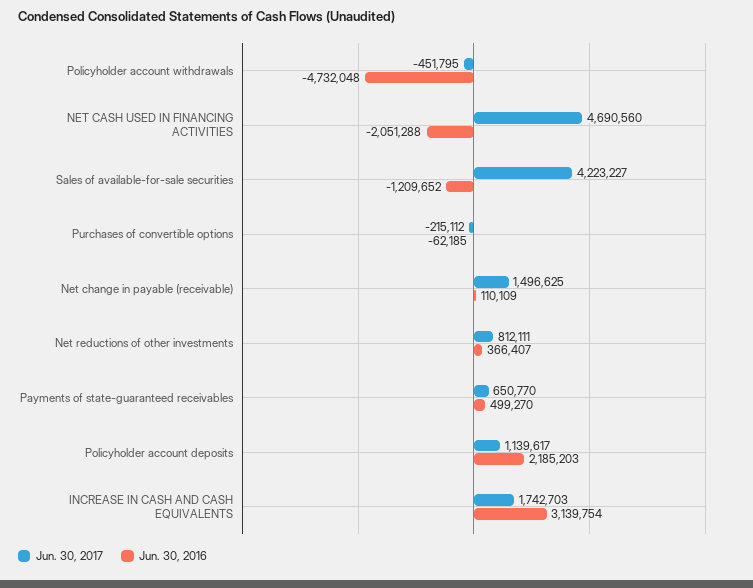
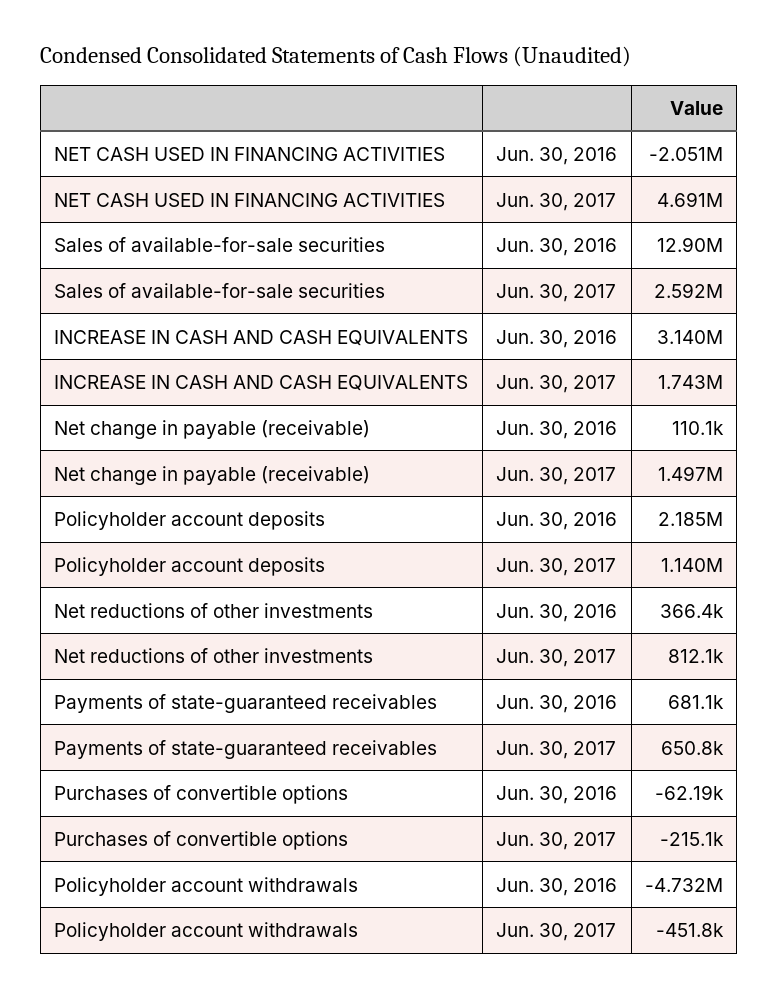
  {
    "Jun. 30, 2017": {
      "Policyholder account withdrawals": -451795,
      "NET CASH USED IN FINANCING ACTIVITIES": 4690560,
-     "Sales of available-for-sale securities": 4223227,
+     "Sales of available-for-sale securities": 2592000,
      "Purchases of convertible options": -215112,
      "Net change in payable (receivable)": 1496625,
      "Net reductions of other investments": 812111,
      "Payments of state-guaranteed receivables": 650770,
      "Policyholder account deposits": 1139617,
      "INCREASE IN CASH AND CASH EQUIVALENTS": 1742703
    },
    "Jun. 30, 2016": {
      "Policyholder account withdrawals": -4732048,
      "NET CASH USED IN FINANCING ACTIVITIES": -2051288,
-     "Sales of available-for-sale securities": -1209652,
+     "Sales of available-for-sale securities": 12900000,
      "Purchases of convertible options": -62185,
      "Net change in payable (receivable)": 110109,
      "Net reductions of other investments": 366407,
-     "Payments of state-guaranteed receivables": 499270,
+     "Payments of state-guaranteed receivables": 681100,
      "Policyholder account deposits": 2185203,
      "INCREASE IN CASH AND CASH EQUIVALENTS": 3139754
    }
  }

